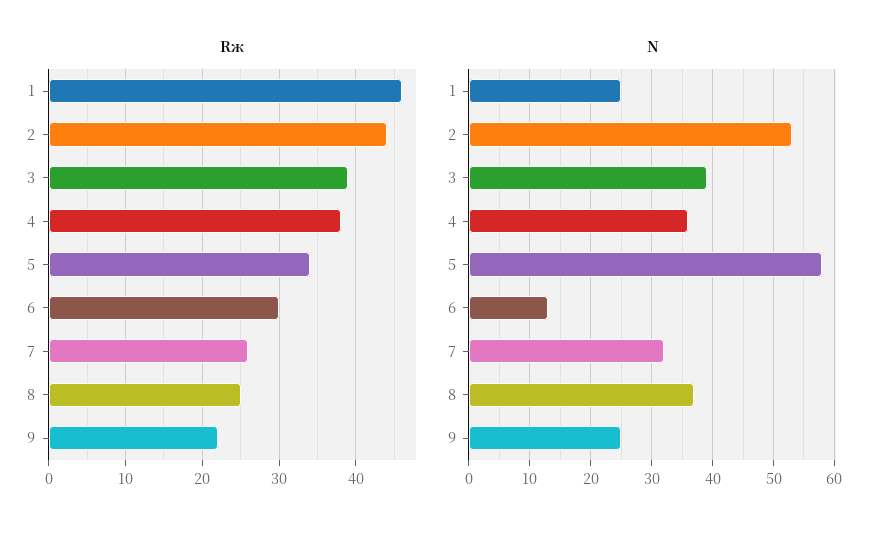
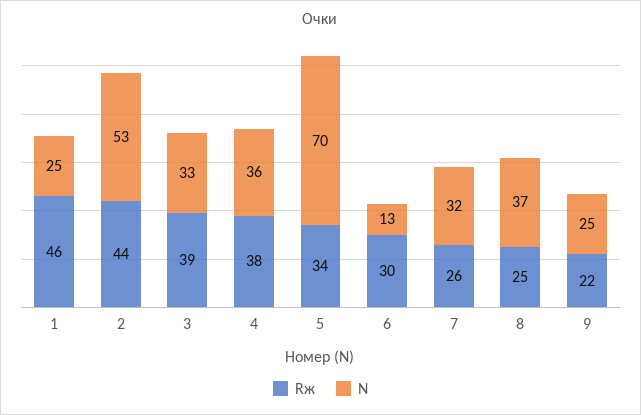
  {
    "Rж": {
      "1": 46,
      "2": 44,
      "3": 39,
      "4": 38,
      "5": 34,
      "6": 30,
      "7": 26,
      "8": 25,
      "9": 22
    },
    "N": {
      "1": 25,
      "2": 53,
-     "3": 39,
+     "3": 33,
      "4": 36,
-     "5": 58,
+     "5": 70,
      "6": 13,
      "7": 32,
      "8": 37,
      "9": 25
    }
  }

